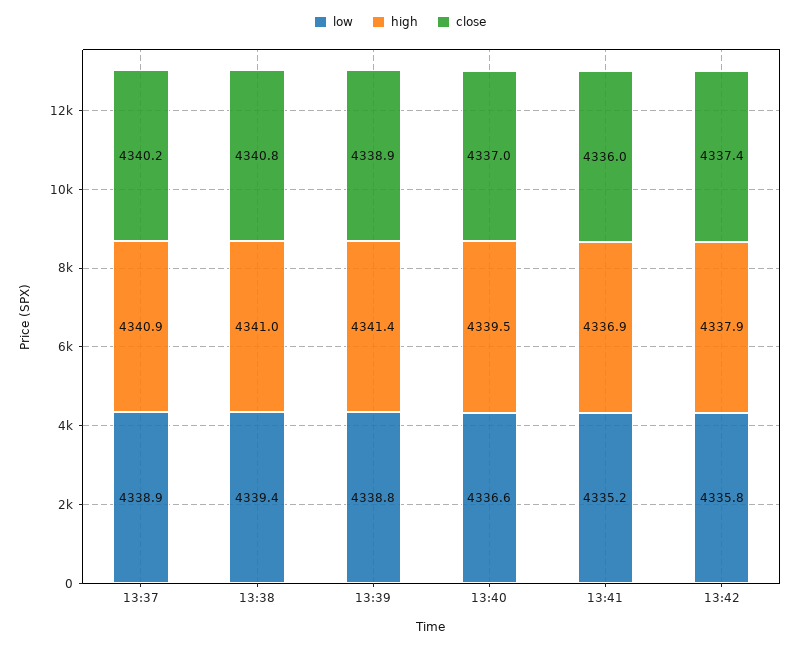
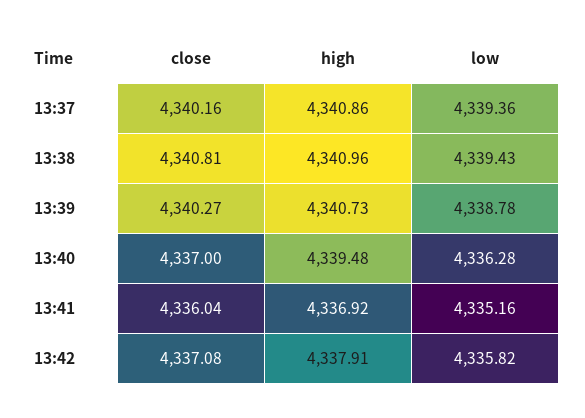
  {
    "low": {
-     "13:37": 4338.9,
+     "13:37": 4339.36,
      "13:38": 4339.43,
      "13:39": 4338.78,
-     "13:40": 4336.6,
+     "13:40": 4336.28,
      "13:41": 4335.16,
      "13:42": 4335.82
    },
    "high": {
      "13:37": 4340.86,
      "13:38": 4340.96,
-     "13:39": 4341.4,
+     "13:39": 4340.73,
      "13:40": 4339.48,
      "13:41": 4336.92,
      "13:42": 4337.91
    },
    "close": {
      "13:37": 4340.16,
      "13:38": 4340.81,
-     "13:39": 4338.9,
+     "13:39": 4340.27,
      "13:40": 4337,
      "13:41": 4336.04,
-     "13:42": 4337.4
+     "13:42": 4337.08
    }
  }

